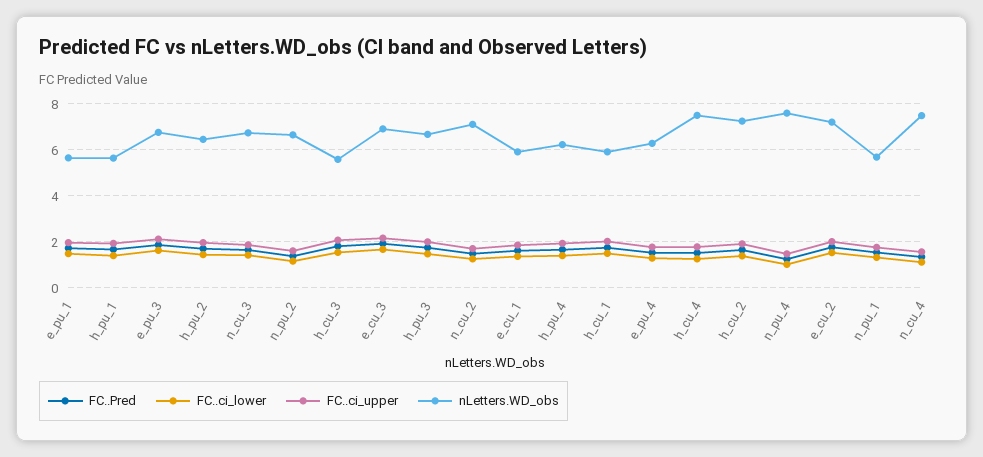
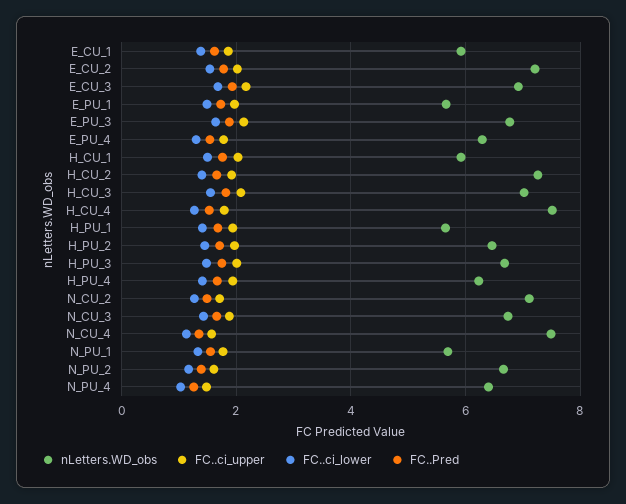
  {
    "FC..Pred": {
      "e_pu_1": 1.8,
      "h_pu_1": 1.6,
      "e_pu_3": 1.8,
      "h_pu_2": 1.8,
      "n_cu_3": 1.6,
      "n_pu_2": 1.4,
      "h_cu_3": 1.8,
      "e_cu_3": 2,
      "h_pu_3": 1.8,
      "n_cu_2": 1.4,
      "e_cu_1": 1.6,
      "h_pu_4": 1.6,
      "h_cu_1": 1.8,
      "e_pu_4": 1.6,
      "h_cu_4": 1.6,
      "h_cu_2": 1.6,
      "n_pu_4": 1.2,
      "e_cu_2": 1.8,
      "n_pu_1": 1.6,
      "n_cu_4": 1.4
    },
    "FC..ci_lower": {
      "e_pu_1": 1.4,
      "h_pu_1": 1.4,
      "e_pu_3": 1.6,
      "h_pu_2": 1.4,
      "n_cu_3": 1.4,
      "n_pu_2": 1.2,
      "h_cu_3": 1.6,
      "e_cu_3": 1.6,
      "h_pu_3": 1.4,
      "n_cu_2": 1.2,
      "e_cu_1": 1.4,
      "h_pu_4": 1.4,
      "h_cu_1": 1.6,
      "e_pu_4": 1.4,
      "h_cu_4": 1.2,
      "h_cu_2": 1.4,
      "n_pu_4": 1,
      "e_cu_2": 1.6,
      "n_pu_1": 1.4,
      "n_cu_4": 1.2
    },
    "FC..ci_upper": {
      "e_pu_1": 2,
      "h_pu_1": 2,
      "e_pu_3": 2.2,
      "h_pu_2": 2,
      "n_cu_3": 1.8,
      "n_pu_2": 1.6,
      "h_cu_3": 2,
      "e_cu_3": 2.2,
      "h_pu_3": 2,
      "n_cu_2": 1.8,
      "e_cu_1": 1.8,
      "h_pu_4": 2,
      "h_cu_1": 2,
      "e_pu_4": 1.8,
      "h_cu_4": 1.8,
      "h_cu_2": 2,
      "n_pu_4": 1.4,
      "e_cu_2": 2,
      "n_pu_1": 1.8,
      "n_cu_4": 1.6
    },
    "nLetters.WD_obs": {
      "e_pu_1": 5.6,
      "h_pu_1": 5.6,
      "e_pu_3": 6.8,
      "h_pu_2": 6.4,
      "n_cu_3": 6.8,
      "n_pu_2": 6.6,
-     "h_cu_3": 5.5,
+     "h_cu_3": 7,
      "e_cu_3": 7,
      "h_pu_3": 6.6,
      "n_cu_2": 7.2,
      "e_cu_1": 6,
      "h_pu_4": 6.2,
      "h_cu_1": 6,
      "e_pu_4": 6.2,
      "h_cu_4": 7.6,
      "h_cu_2": 7.2,
-     "n_pu_4": 7.5,
+     "n_pu_4": 6.4,
      "e_cu_2": 7.2,
      "n_pu_1": 5.6,
      "n_cu_4": 7.4
    }
  }

